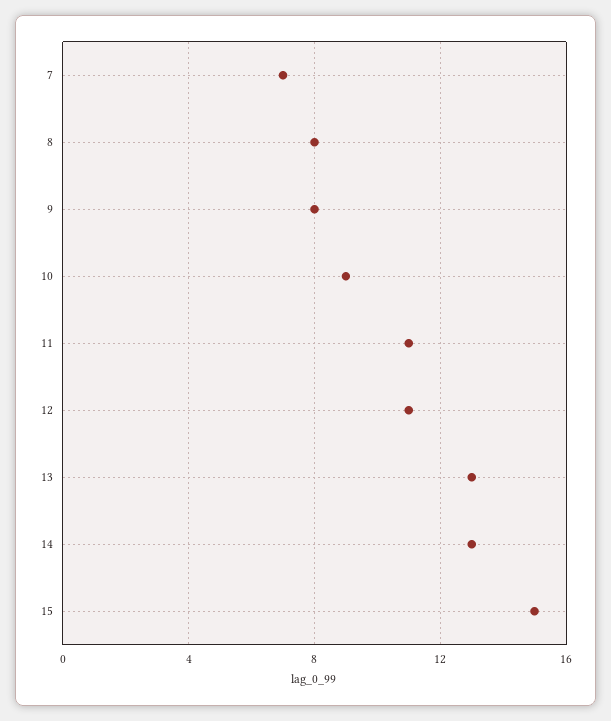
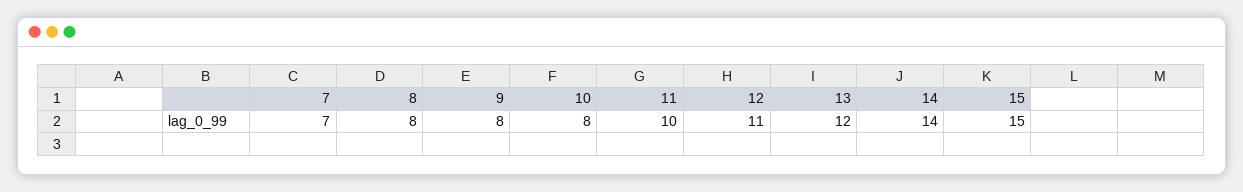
  {
    "7": 7,
    "8": 8,
    "9": 8,
-   "10": 9,
+   "10": 8,
-   "11": 11,
+   "11": 10,
    "12": 11,
-   "13": 13,
+   "13": 12,
-   "14": 13,
+   "14": 14,
    "15": 15
  }

